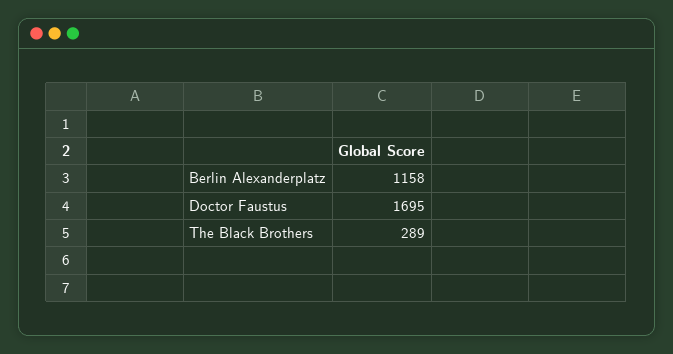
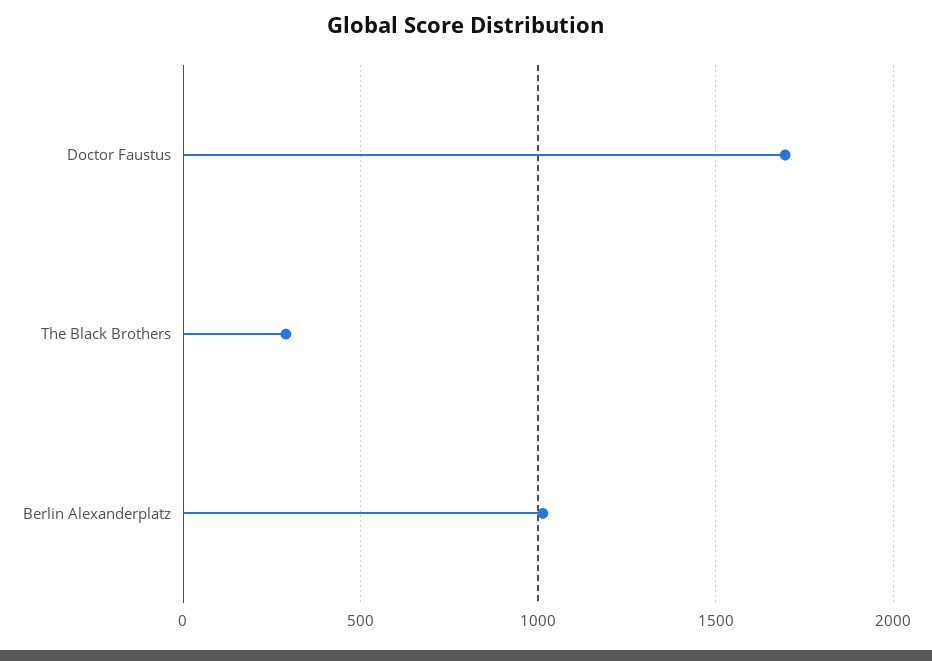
  {
-   "Berlin Alexanderplatz": 1158,
+   "Berlin Alexanderplatz": 1000,
    "Doctor Faustus": 1695,
    "The Black Brothers": 289
  }

